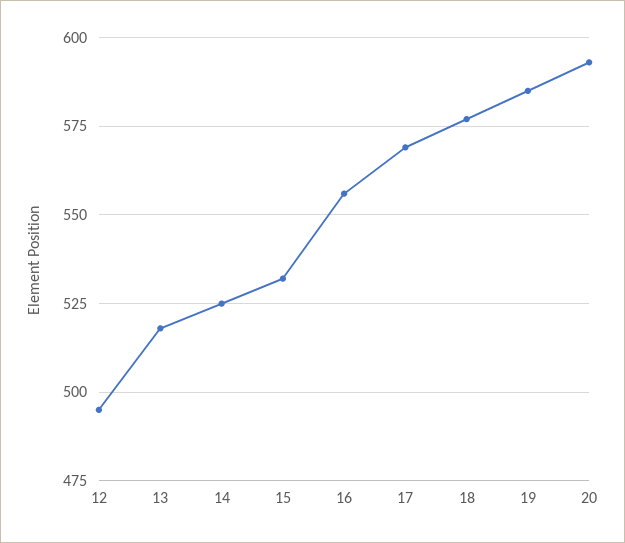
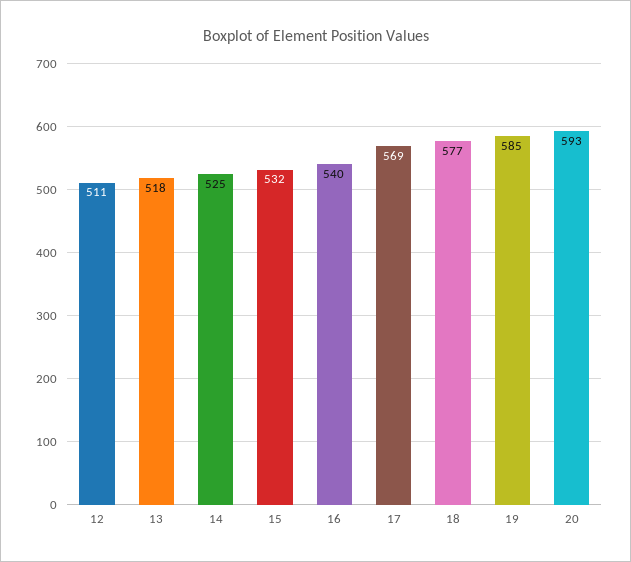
  {
-   "12": 495,
+   "12": 511,
    "13": 518,
    "14": 525,
    "15": 532,
-   "16": 555,
+   "16": 540,
    "17": 569,
    "18": 577,
    "19": 585,
    "20": 593
  }

